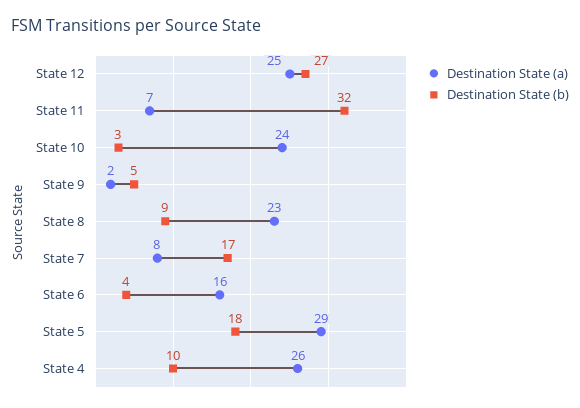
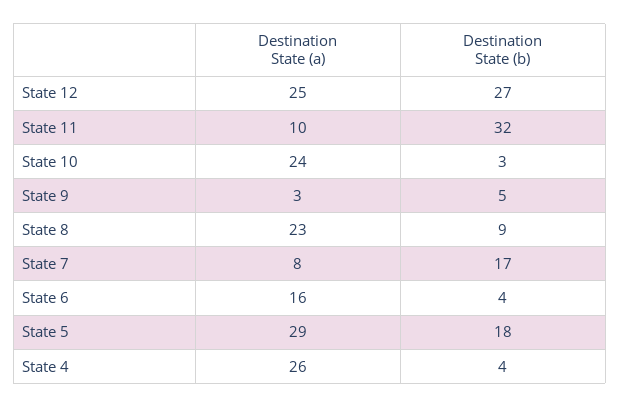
  {
    "Destination State (a)": {
      "State 12": 25,
-     "State 11": 7,
+     "State 11": 10,
      "State 10": 24,
-     "State 9": 2,
+     "State 9": 3,
      "State 8": 23,
      "State 7": 8,
      "State 6": 16,
      "State 5": 29,
      "State 4": 26
    },
    "Destination State (b)": {
      "State 12": 27,
      "State 11": 32,
      "State 10": 3,
      "State 9": 5,
      "State 8": 9,
      "State 7": 17,
      "State 6": 4,
      "State 5": 18,
-     "State 4": 10
+     "State 4": 4
    }
  }

